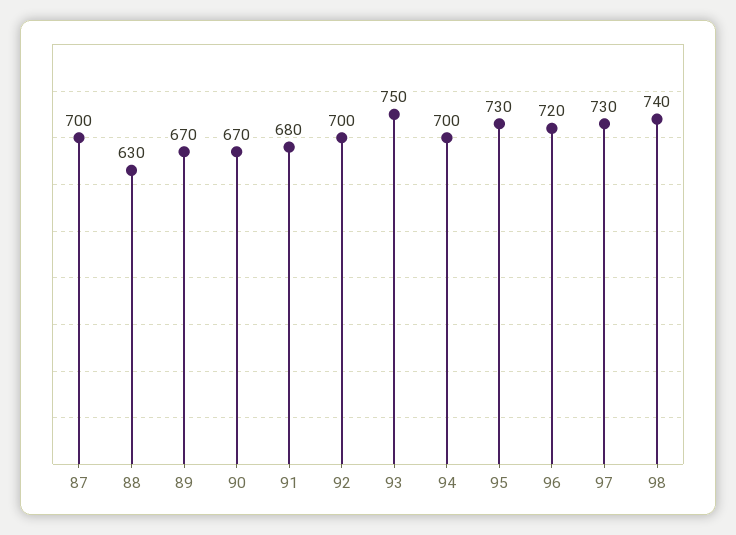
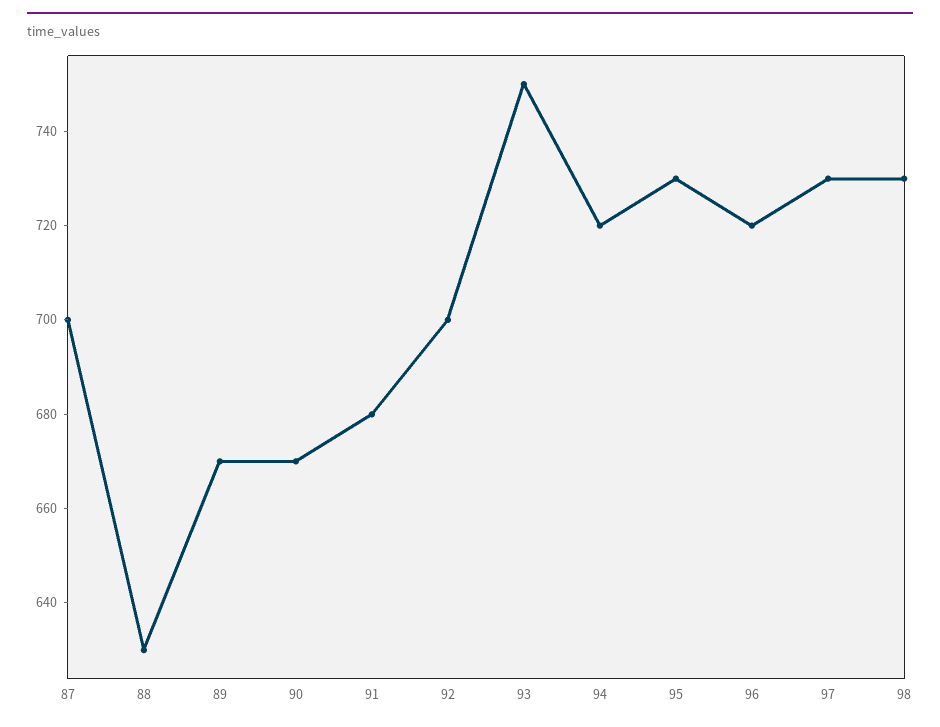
  {
    "87": 700,
    "88": 630,
    "89": 670,
    "90": 670,
    "91": 680,
    "92": 700,
    "93": 750,
-   "94": 700,
+   "94": 720,
    "95": 730,
    "96": 720,
    "97": 730,
-   "98": 740
+   "98": 730
  }

